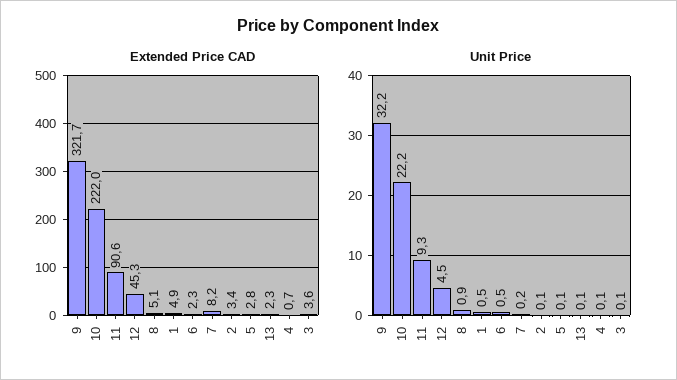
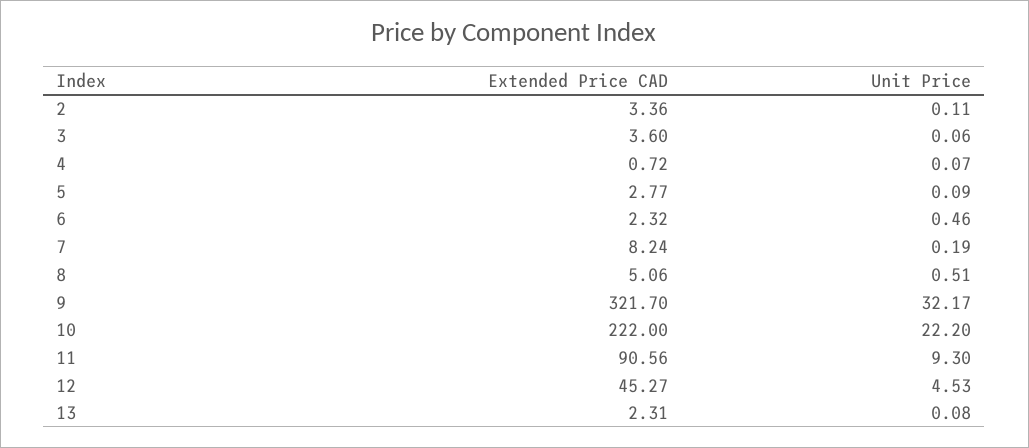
  {
    "Extended Price CAD": {
      "9": 321.7,
      "10": 222,
      "11": 90.56,
      "12": 45.27,
      "8": 5.06,
-     "1": 4.9,
      "6": 2.32,
      "7": 8.24,
      "2": 3.36,
      "5": 2.77,
      "13": 2.31,
      "4": 0.72,
      "3": 3.6
    },
    "Unit Price": {
      "9": 32.17,
      "10": 22.2,
      "11": 9.3,
      "12": 4.53,
-     "8": 0.9,
+     "8": 0.51,
-     "1": 0.5,
      "6": 0.46,
      "7": 0.19,
      "2": 0.11,
      "5": 0.09,
      "13": 0.08,
      "4": 0.07,
      "3": 0.06
    }
  }

